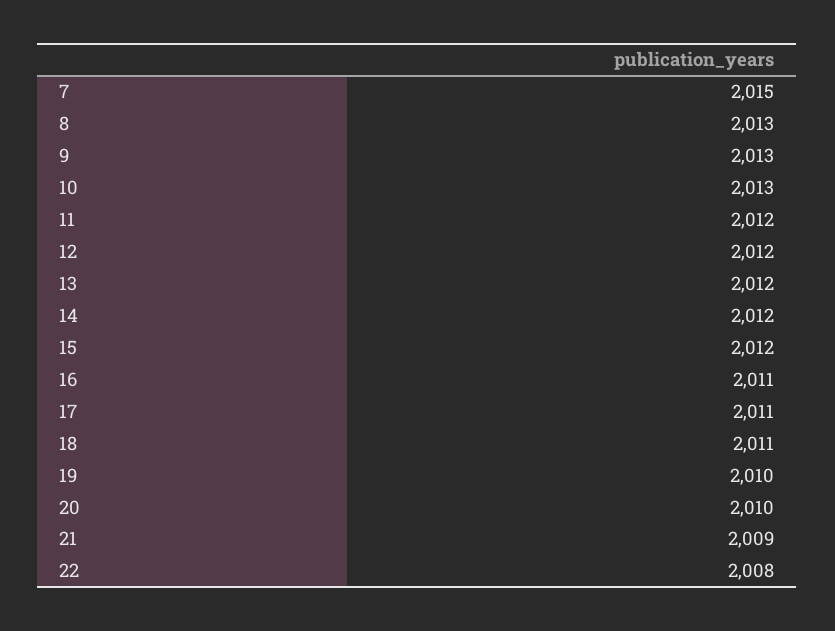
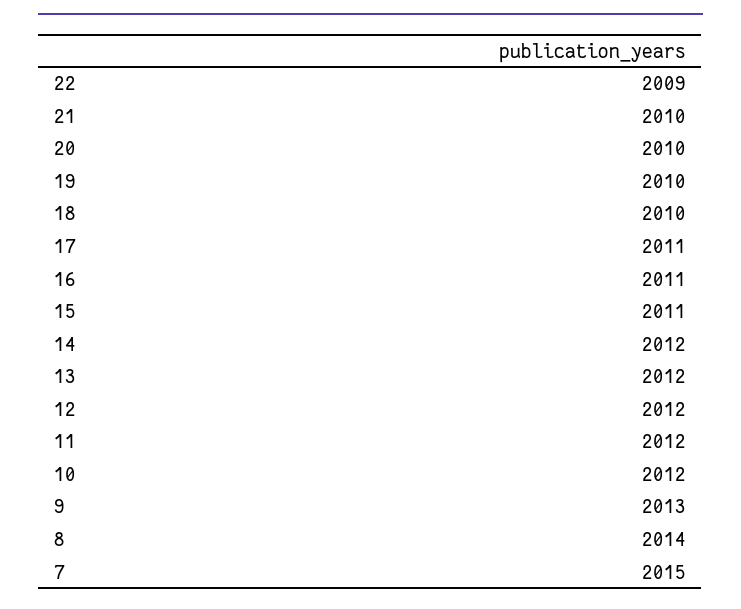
  {
    "7": 2015,
-   "8": 2013,
+   "8": 2014,
    "9": 2013,
-   "10": 2013,
+   "10": 2012,
    "11": 2012,
    "12": 2012,
    "13": 2012,
    "14": 2012,
-   "15": 2012,
+   "15": 2011,
    "16": 2011,
    "17": 2011,
-   "18": 2011,
+   "18": 2010,
    "19": 2010,
    "20": 2010,
-   "21": 2009,
+   "21": 2010,
-   "22": 2008
+   "22": 2009
  }

